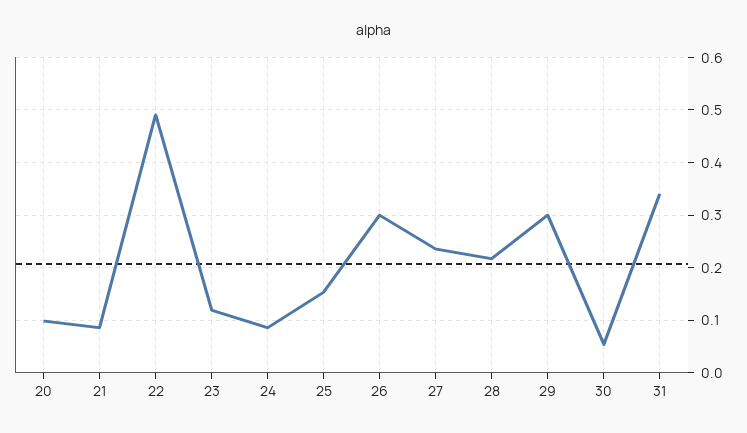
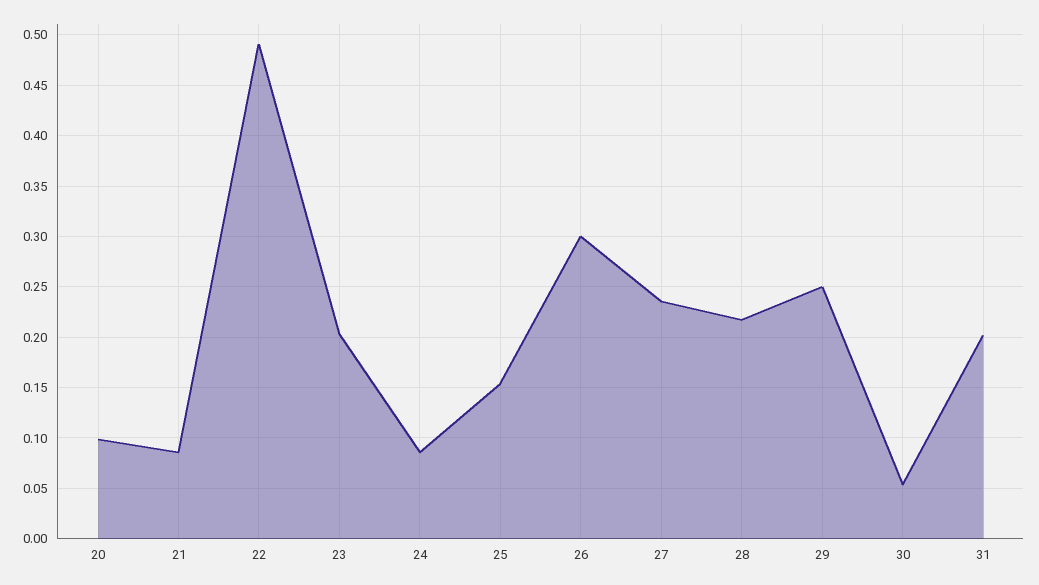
  {
    "20": 0.1,
    "21": 0.09,
    "22": 0.49,
-   "23": 0.12,
+   "23": 0.2,
    "24": 0.09,
    "25": 0.15,
    "26": 0.3,
    "27": 0.24,
    "28": 0.22,
-   "29": 0.3,
+   "29": 0.25,
    "30": 0.05,
-   "31": 0.34
+   "31": 0.2
  }

